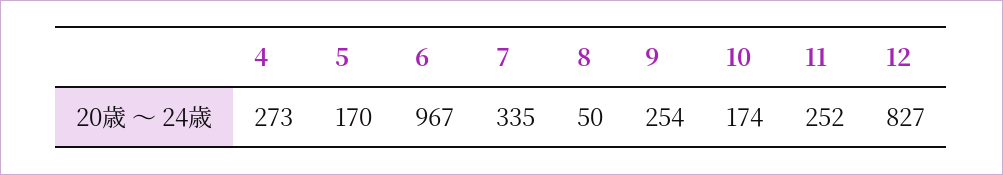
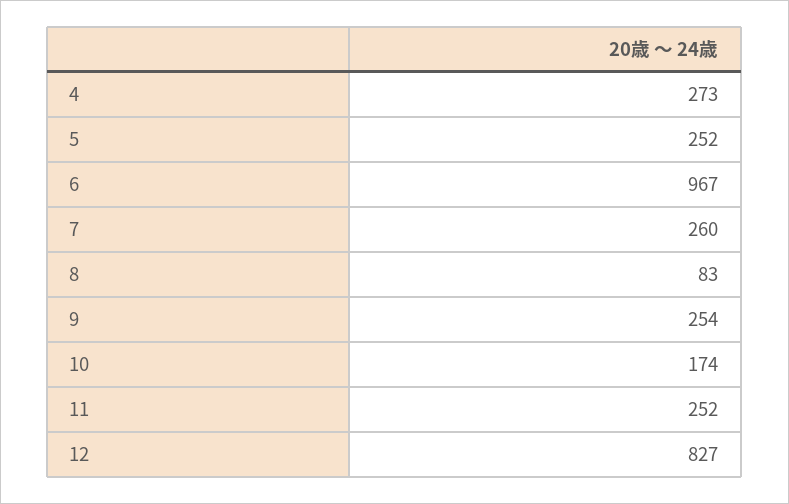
  {
    "4": 273,
-   "5": 170,
+   "5": 252,
    "6": 967,
-   "7": 335,
+   "7": 260,
-   "8": 50,
+   "8": 83,
    "9": 254,
    "10": 174,
    "11": 252,
    "12": 827
  }

